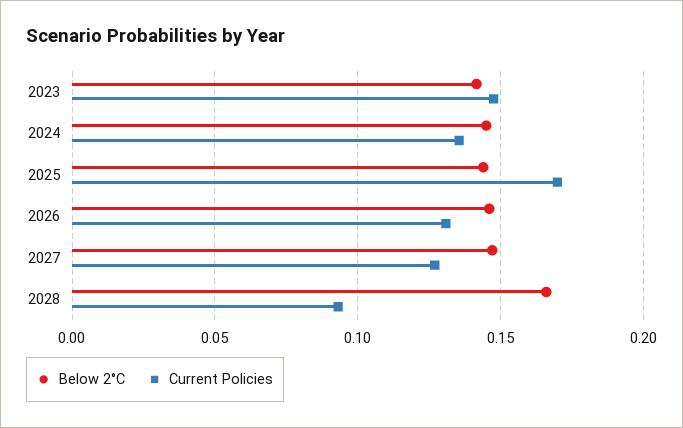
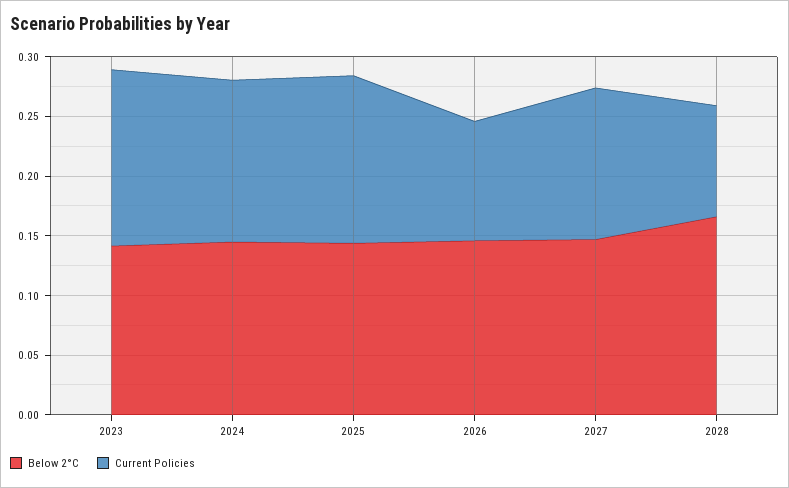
  {
    "Below 2°C": {
      "2023": 0.14,
      "2024": 0.145,
      "2025": 0.145,
      "2026": 0.145,
      "2027": 0.145,
      "2028": 0.165
    },
    "Current Policies": {
      "2023": 0.15,
      "2024": 0.135,
-     "2025": 0.17,
+     "2025": 0.14,
-     "2026": 0.13,
+     "2026": 0.1,
      "2027": 0.125,
      "2028": 0.095
    }
  }

